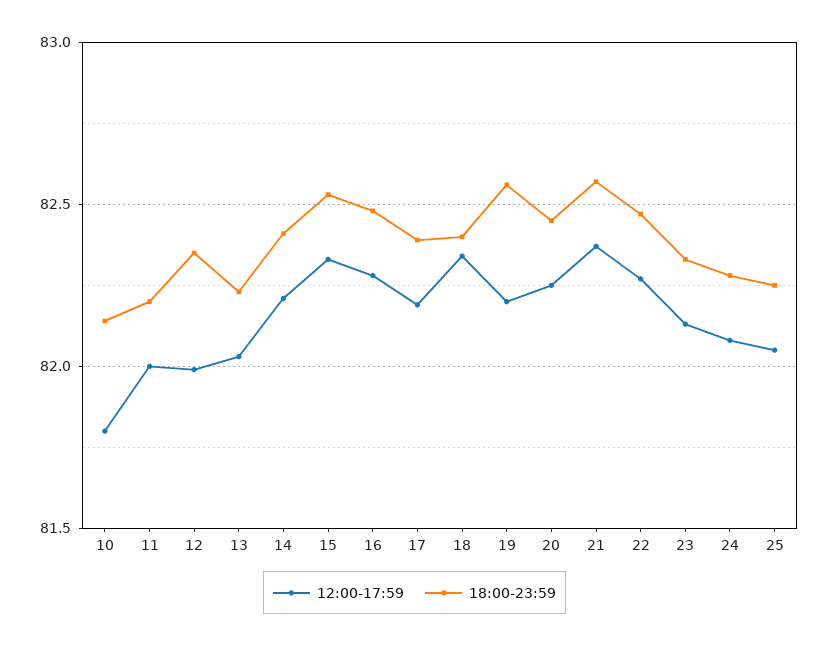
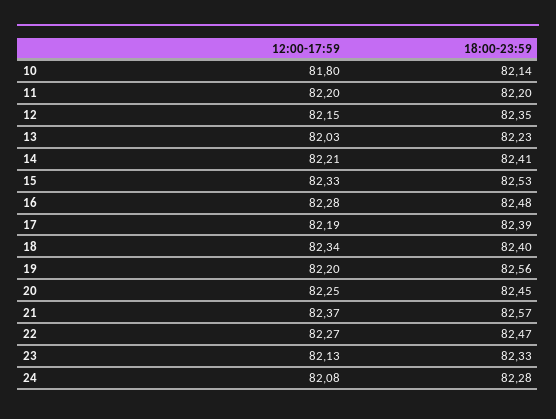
  {
    "12:00-17:59": {
      "10": 81.8,
-     "11": 82,
+     "11": 82.2,
-     "12": 82,
+     "12": 82.15,
      "13": 82.03,
      "14": 82.21,
      "15": 82.33,
      "16": 82.28,
      "17": 82.19,
      "18": 82.34,
      "19": 82.2,
      "20": 82.25,
      "21": 82.37,
      "22": 82.27,
      "23": 82.13,
-     "24": 82.08,
+     "24": 82.08
-     "25": 82.05
    },
    "18:00-23:59": {
      "10": 82.14,
      "11": 82.2,
      "12": 82.35,
      "13": 82.23,
      "14": 82.41,
      "15": 82.53,
      "16": 82.48,
      "17": 82.39,
      "18": 82.4,
      "19": 82.56,
      "20": 82.45,
      "21": 82.57,
      "22": 82.47,
      "23": 82.33,
-     "24": 82.28,
+     "24": 82.28
-     "25": 82.25
    }
  }

